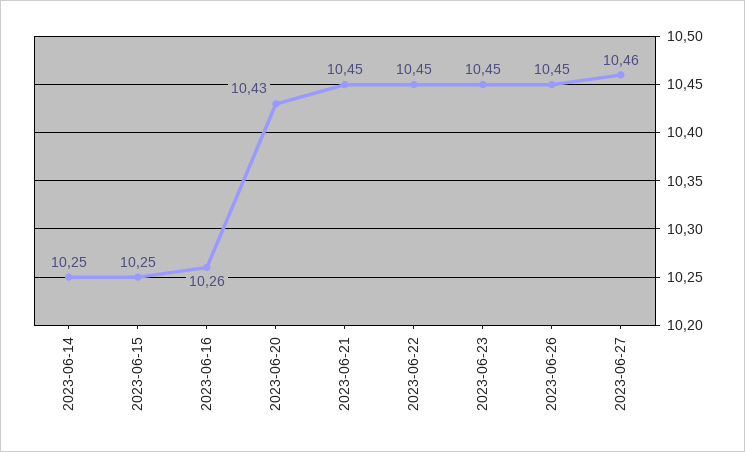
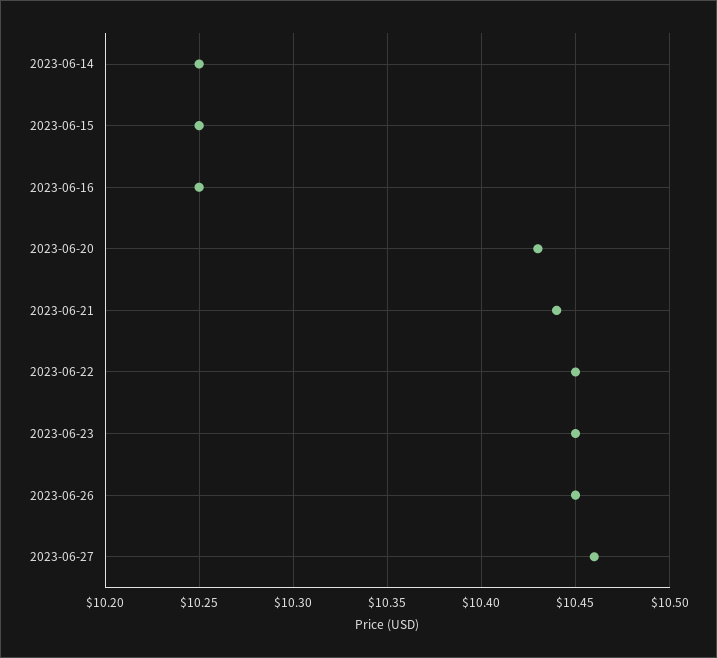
  {
    "2023-06-14": 10.25,
    "2023-06-15": 10.25,
-   "2023-06-16": 10.26,
+   "2023-06-16": 10.25,
    "2023-06-20": 10.43,
-   "2023-06-21": 10.45,
+   "2023-06-21": 10.44,
    "2023-06-22": 10.45,
    "2023-06-23": 10.45,
    "2023-06-26": 10.45,
    "2023-06-27": 10.46
  }

